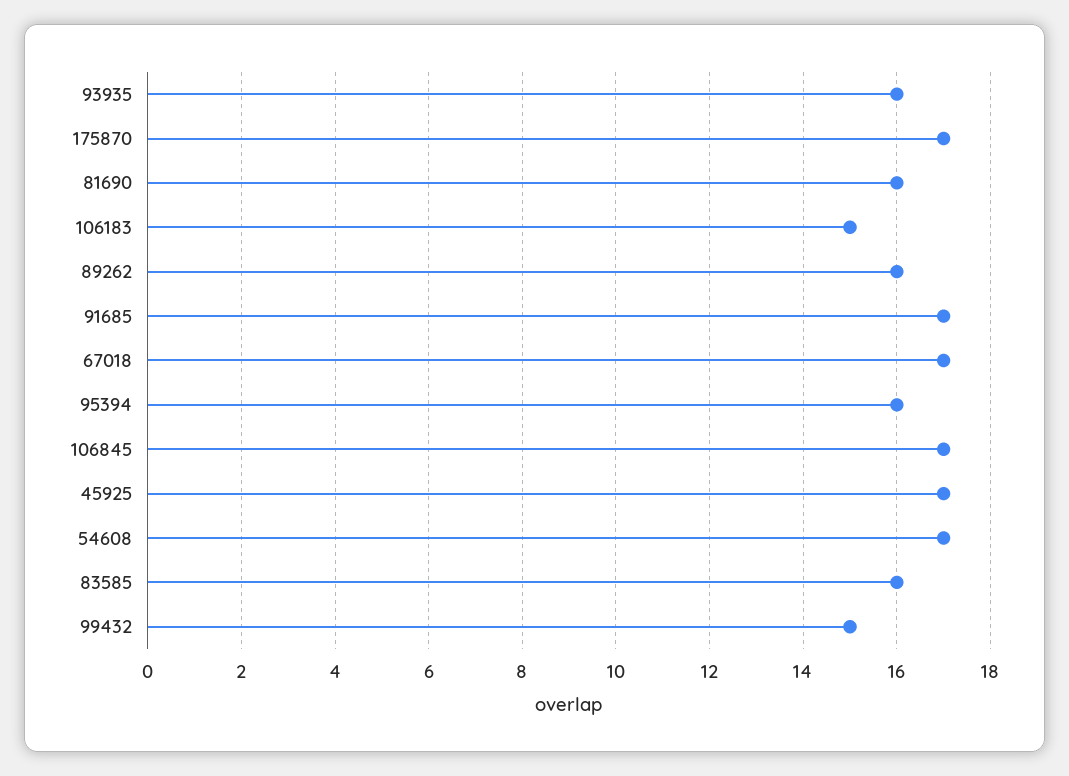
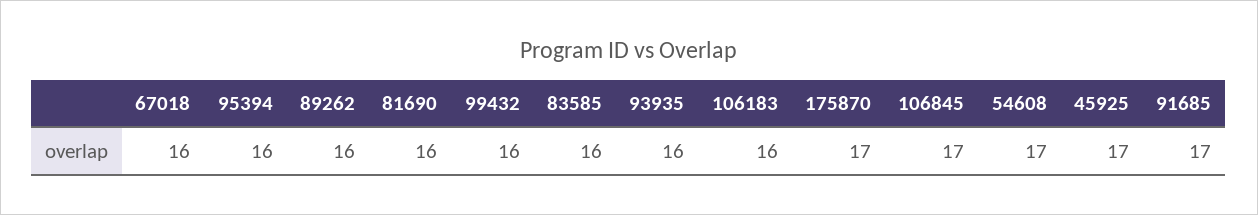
  {
    "93935": 16,
    "175870": 17,
    "81690": 16,
-   "106183": 15,
+   "106183": 16,
    "89262": 16,
    "91685": 17,
-   "67018": 17,
+   "67018": 16,
    "95394": 16,
    "106845": 17,
    "45925": 17,
    "54608": 17,
    "83585": 16,
-   "99432": 15
+   "99432": 16
  }

